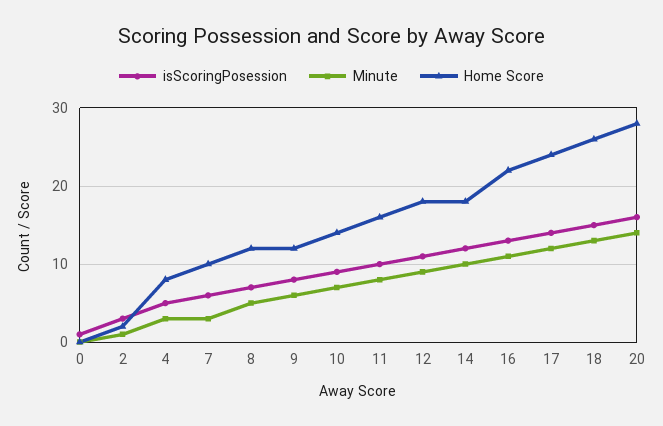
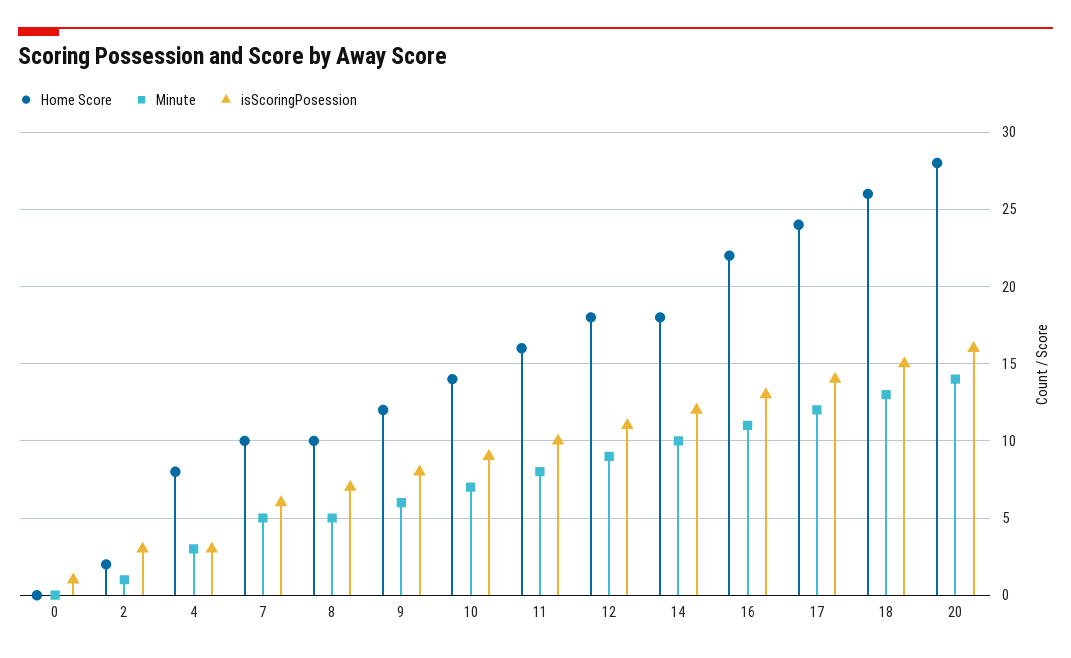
  {
    "isScoringPosession": {
      "0": 1,
      "2": 3,
-     "4": 5,
+     "4": 3,
      "7": 6,
      "8": 7,
      "9": 8,
      "10": 9,
      "11": 10,
      "12": 11,
      "14": 12,
      "16": 13,
      "17": 14,
      "18": 15,
      "20": 16
    },
    "Minute": {
      "0": 0,
      "2": 1,
      "4": 3,
-     "7": 3,
+     "7": 5,
      "8": 5,
      "9": 6,
      "10": 7,
      "11": 8,
      "12": 9,
      "14": 10,
      "16": 11,
      "17": 12,
      "18": 13,
      "20": 14
    },
    "Home Score": {
      "0": 0,
      "2": 2,
      "4": 8,
      "7": 10,
-     "8": 12,
+     "8": 10,
      "9": 12,
      "10": 14,
      "11": 16,
      "12": 18,
      "14": 18,
      "16": 22,
      "17": 24,
      "18": 26,
      "20": 28
    }
  }

